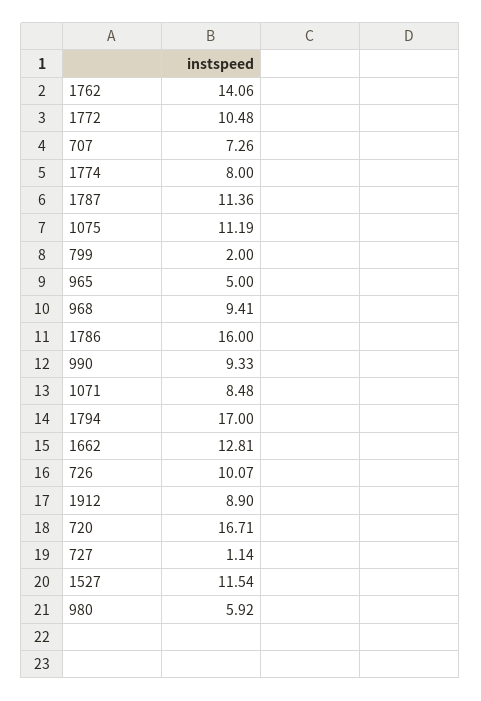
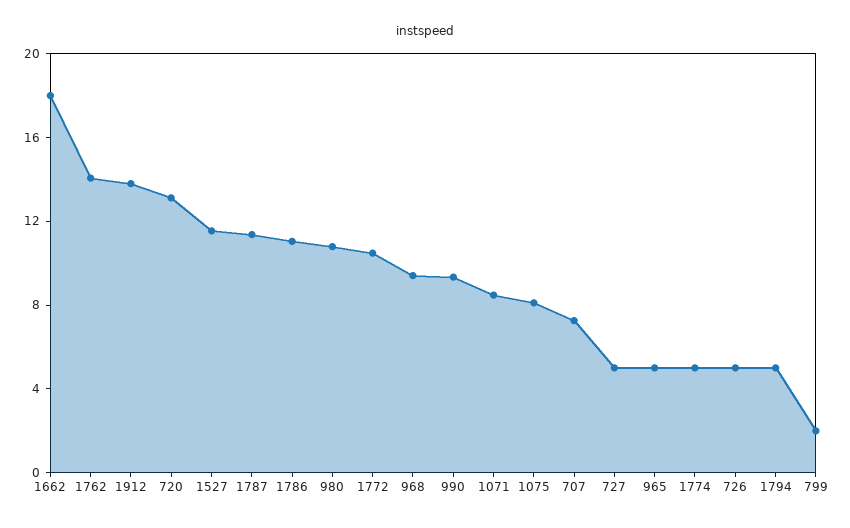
  {
    "1762": 14.06,
    "1772": 10.48,
    "707": 7.26,
-   "1774": 8,
+   "1774": 5,
    "1787": 11.36,
-   "1075": 11.19,
+   "1075": 8,
    "799": 2,
    "965": 5,
    "968": 9.41,
-   "1786": 16,
+   "1786": 11,
    "990": 9.33,
    "1071": 8.48,
-   "1794": 17,
+   "1794": 5,
-   "1662": 12.81,
+   "1662": 18,
-   "726": 10.07,
+   "726": 5,
-   "1912": 8.9,
+   "1912": 14,
-   "720": 16.71,
+   "720": 13,
-   "727": 1.14,
+   "727": 5,
    "1527": 11.54,
-   "980": 5.92
+   "980": 11
  }

